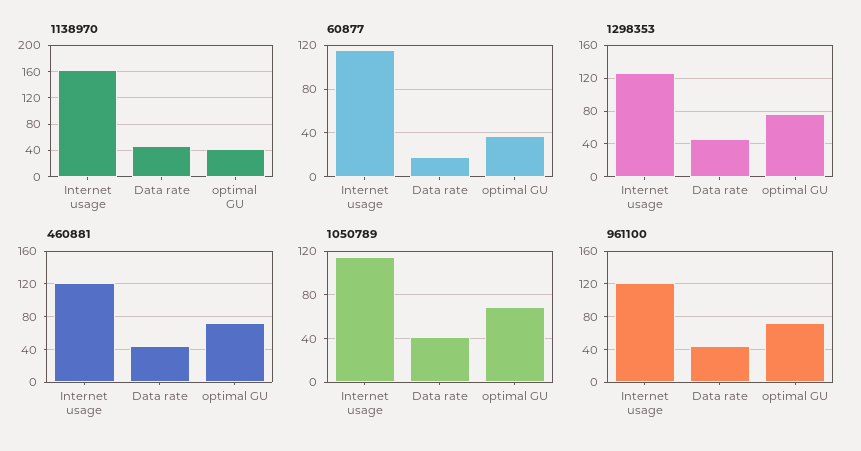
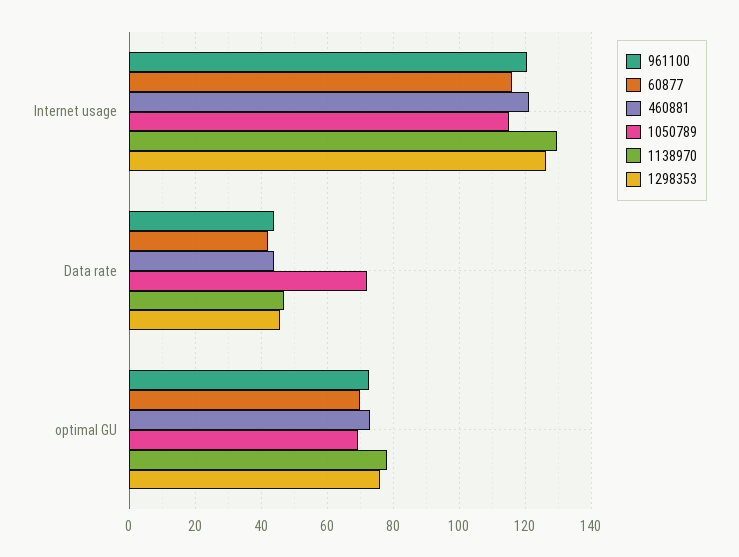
  {
    "1138970": {
-     "Internet usage": 160,
+     "Internet usage": 130,
      "Data rate": 48,
-     "optimal GU": 40
+     "optimal GU": 78
    },
    "60877": {
      "Internet usage": 116,
-     "Data rate": 20,
+     "Data rate": 42,
-     "optimal GU": 40
+     "optimal GU": 70
    },
    "1298353": {
      "Internet usage": 126,
      "Data rate": 46,
      "optimal GU": 76
    },
    "460881": {
      "Internet usage": 122,
      "Data rate": 44,
      "optimal GU": 72
    },
    "1050789": {
      "Internet usage": 116,
-     "Data rate": 40,
+     "Data rate": 72,
      "optimal GU": 70
    },
    "961100": {
      "Internet usage": 120,
      "Data rate": 44,
      "optimal GU": 72
    }
  }

